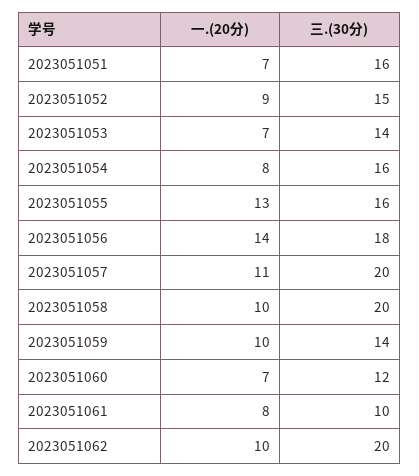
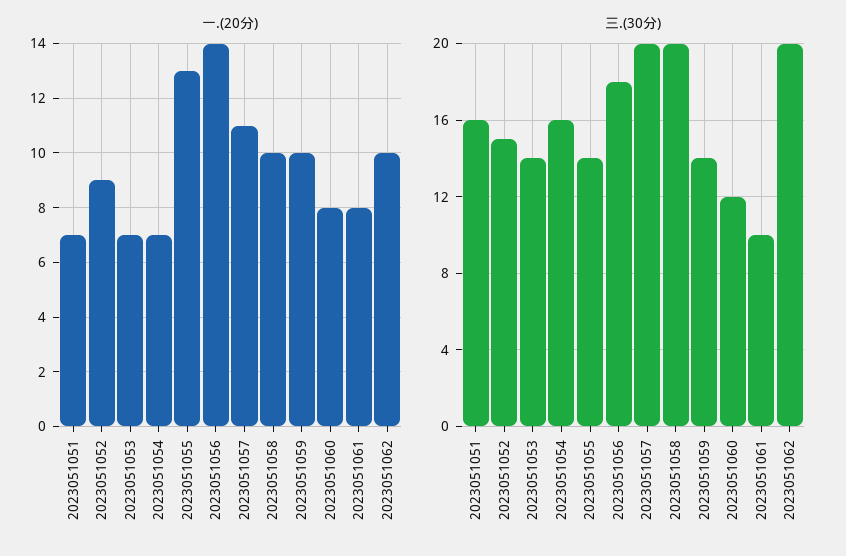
  {
    "一.(20分)": {
      "2023051051": 7,
      "2023051052": 9,
      "2023051053": 7,
-     "2023051054": 8,
+     "2023051054": 7,
      "2023051055": 13,
      "2023051056": 14,
      "2023051057": 11,
      "2023051058": 10,
      "2023051059": 10,
-     "2023051060": 7,
+     "2023051060": 8,
      "2023051061": 8,
      "2023051062": 10
    },
    "三.(30分)": {
      "2023051051": 16,
      "2023051052": 15,
      "2023051053": 14,
      "2023051054": 16,
-     "2023051055": 16,
+     "2023051055": 14,
      "2023051056": 18,
      "2023051057": 20,
      "2023051058": 20,
      "2023051059": 14,
      "2023051060": 12,
      "2023051061": 10,
      "2023051062": 20
    }
  }

